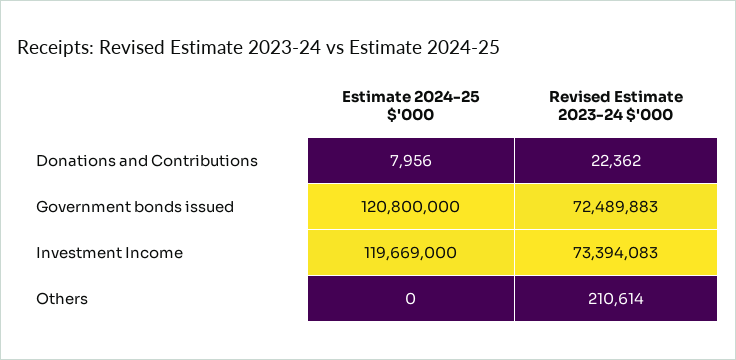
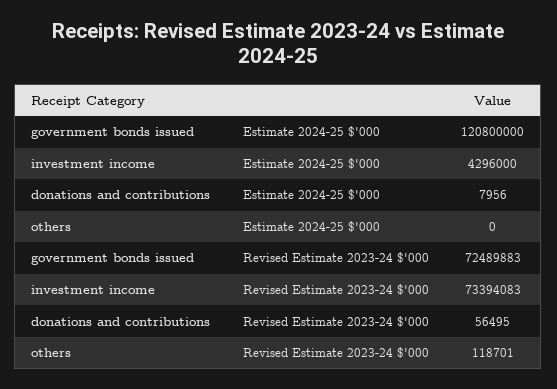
  {
    "Estimate 2024-25 $'000": {
      "Donations and Contributions": 7956,
      "Government bonds issued": 120800000,
-     "Investment Income": 119669000,
+     "Investment Income": 4296000,
      "Others": 0
    },
    "Revised Estimate 2023-24 $'000": {
-     "Donations and Contributions": 22362,
+     "Donations and Contributions": 56495,
      "Government bonds issued": 72489883,
      "Investment Income": 73394083,
-     "Others": 210614
+     "Others": 118701
    }
  }

